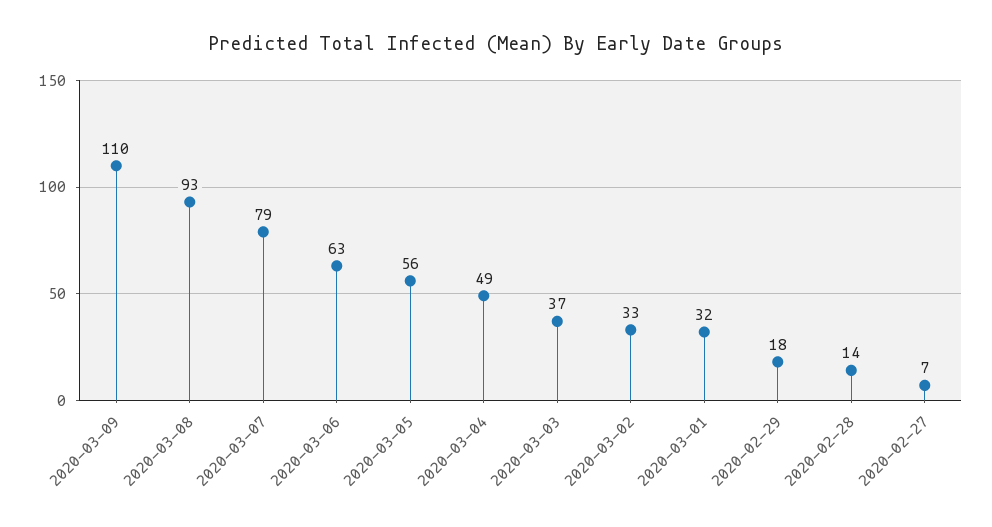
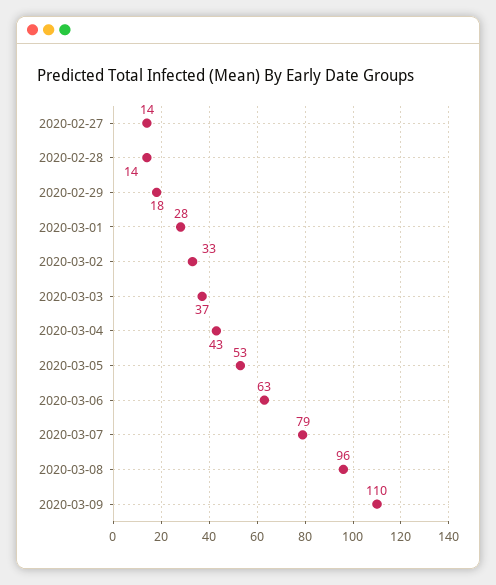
  {
    "2020-03-09": 110,
-   "2020-03-08": 93,
+   "2020-03-08": 96,
    "2020-03-07": 79,
    "2020-03-06": 63,
-   "2020-03-05": 56,
+   "2020-03-05": 53,
-   "2020-03-04": 49,
+   "2020-03-04": 43,
    "2020-03-03": 37,
    "2020-03-02": 33,
-   "2020-03-01": 32,
+   "2020-03-01": 28,
    "2020-02-29": 18,
    "2020-02-28": 14,
-   "2020-02-27": 7
+   "2020-02-27": 14
  }

